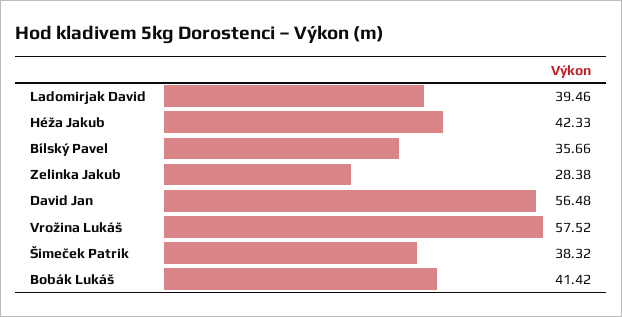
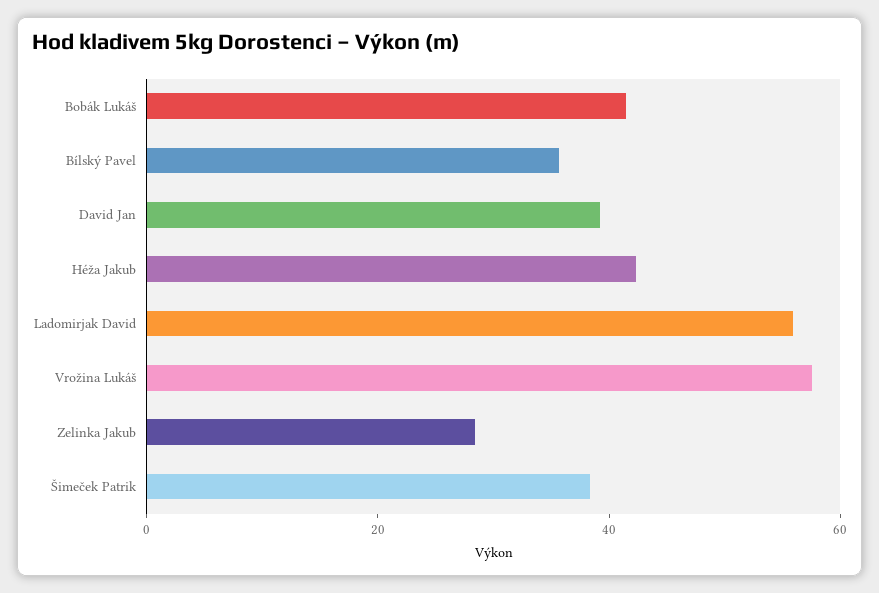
  {
-   "Ladomirjak David": 39.46,
+   "Ladomirjak David": 55,
    "Héža Jakub": 42.33,
    "Bílský Pavel": 35.66,
    "Zelinka Jakub": 28.38,
-   "David Jan": 56.48,
+   "David Jan": 40,
    "Vrožina Lukáš": 57.52,
    "Šimeček Patrik": 38.32,
    "Bobák Lukáš": 41.42
  }

